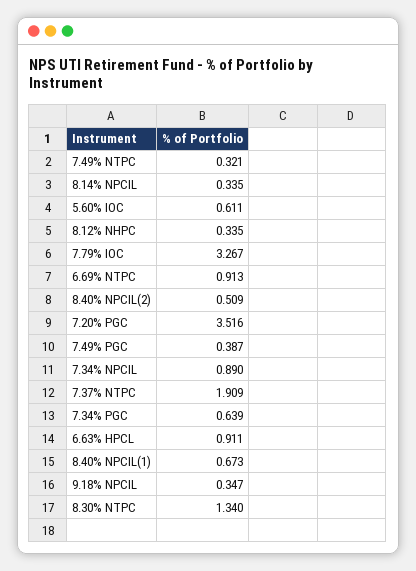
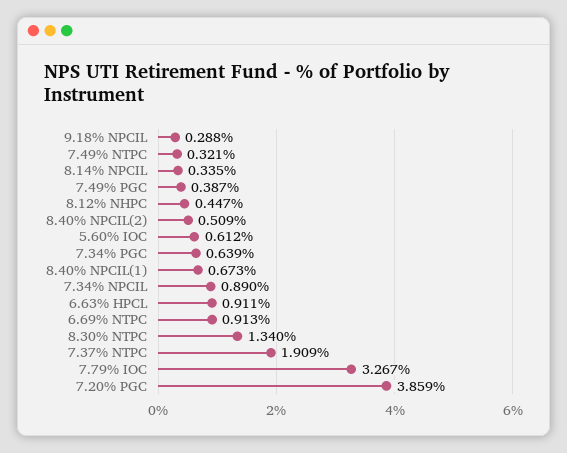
  {
    "7.49% NTPC": 0.321,
    "8.14% NPCIL": 0.335,
-   "5.60% IOC": 0.611,
+   "5.60% IOC": 0.612,
-   "8.12% NHPC": 0.335,
+   "8.12% NHPC": 0.447,
    "7.79% IOC": 3.267,
    "6.69% NTPC": 0.913,
    "8.40% NPCIL(2)": 0.509,
-   "7.20% PGC": 3.516,
+   "7.20% PGC": 3.859,
    "7.49% PGC": 0.387,
    "7.34% NPCIL": 0.89,
    "7.37% NTPC": 1.909,
    "7.34% PGC": 0.639,
    "6.63% HPCL": 0.911,
    "8.40% NPCIL(1)": 0.673,
-   "9.18% NPCIL": 0.347,
+   "9.18% NPCIL": 0.288,
    "8.30% NTPC": 1.34
  }

